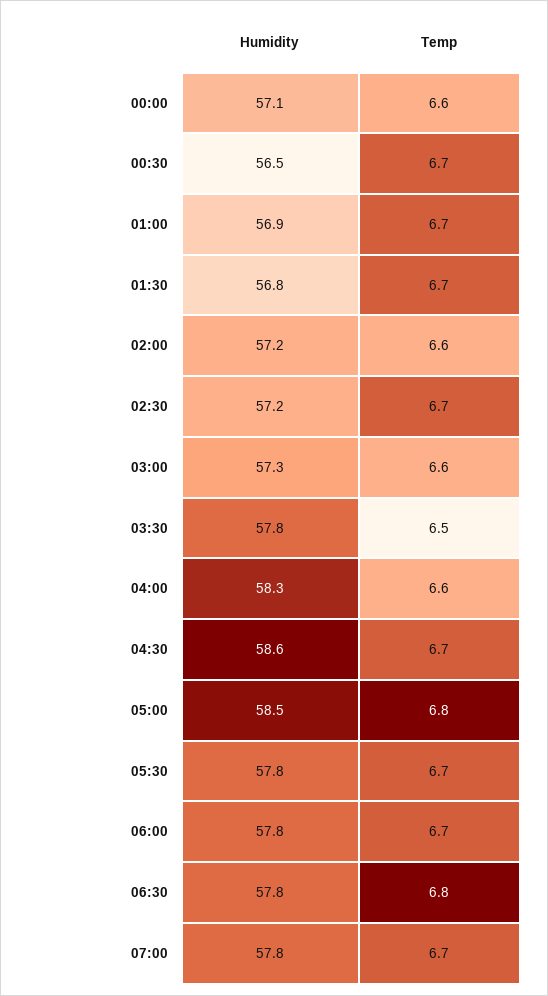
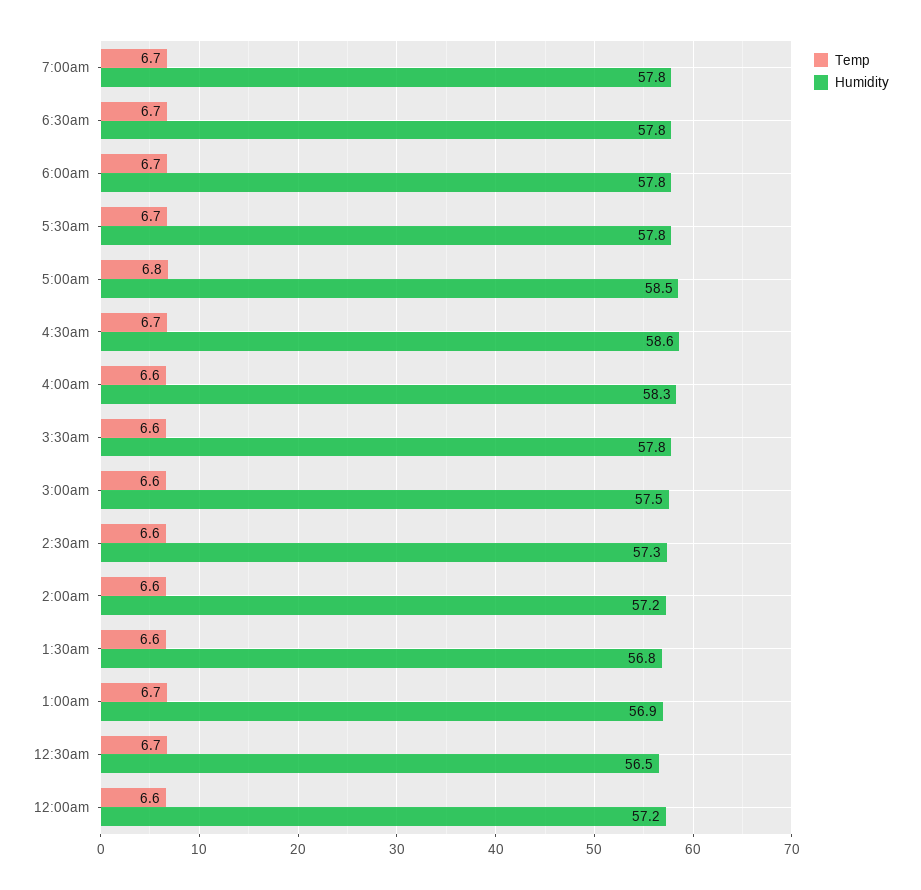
  {
    "Humidity": {
-     "00:00": 57.1,
+     "00:00": 57.2,
      "00:30": 56.5,
      "01:00": 56.9,
      "01:30": 56.8,
      "02:00": 57.2,
-     "02:30": 57.2,
+     "02:30": 57.3,
-     "03:00": 57.3,
+     "03:00": 57.5,
      "03:30": 57.8,
      "04:00": 58.3,
      "04:30": 58.6,
      "05:00": 58.5,
      "05:30": 57.8,
      "06:00": 57.8,
      "06:30": 57.8,
      "07:00": 57.8
    },
    "Temp": {
      "00:00": 6.6,
      "00:30": 6.7,
      "01:00": 6.7,
-     "01:30": 6.7,
+     "01:30": 6.6,
      "02:00": 6.6,
-     "02:30": 6.7,
+     "02:30": 6.6,
      "03:00": 6.6,
-     "03:30": 6.5,
+     "03:30": 6.6,
      "04:00": 6.6,
      "04:30": 6.7,
      "05:00": 6.8,
      "05:30": 6.7,
      "06:00": 6.7,
-     "06:30": 6.8,
+     "06:30": 6.7,
      "07:00": 6.7
    }
  }

